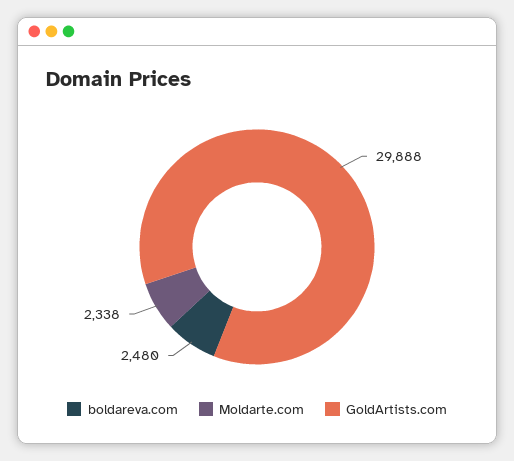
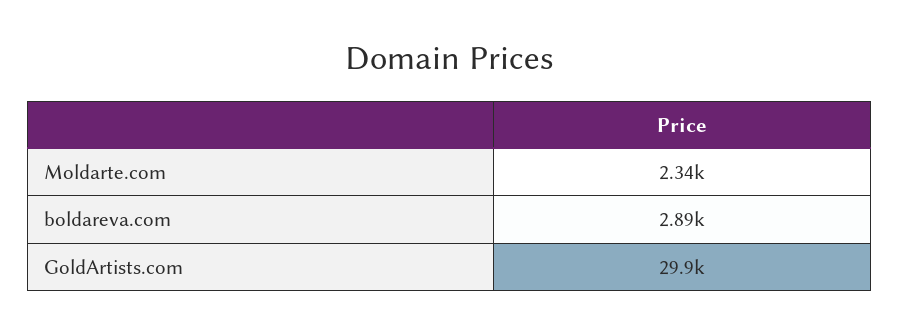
  {
-   "boldareva.com": 2480,
+   "boldareva.com": 2890,
    "Moldarte.com": 2338,
    "GoldArtists.com": 29888
  }

